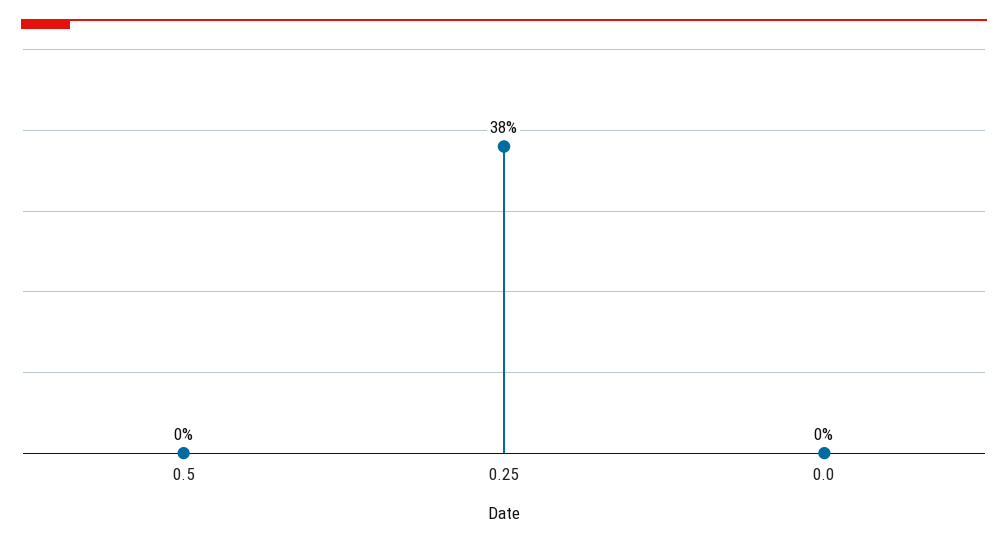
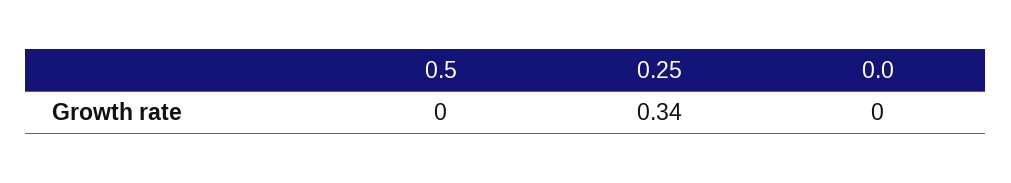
  {
    "0.5": 0,
-   "0.25": 0.38,
+   "0.25": 0.34,
    "0.0": 0
  }

